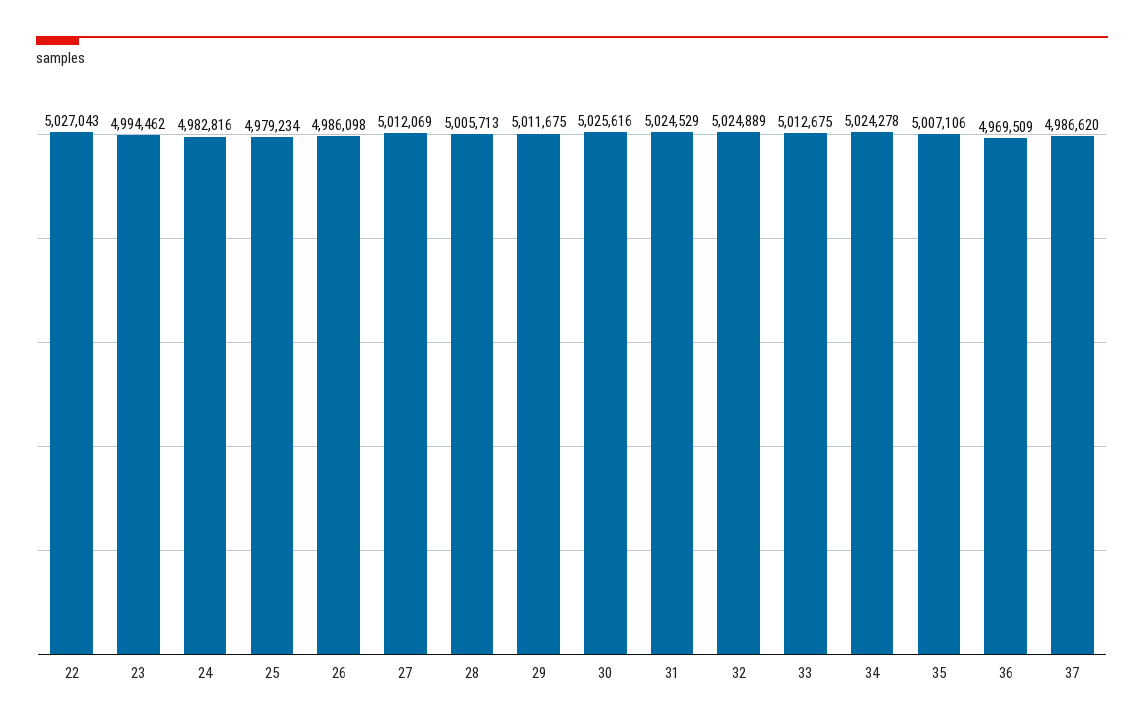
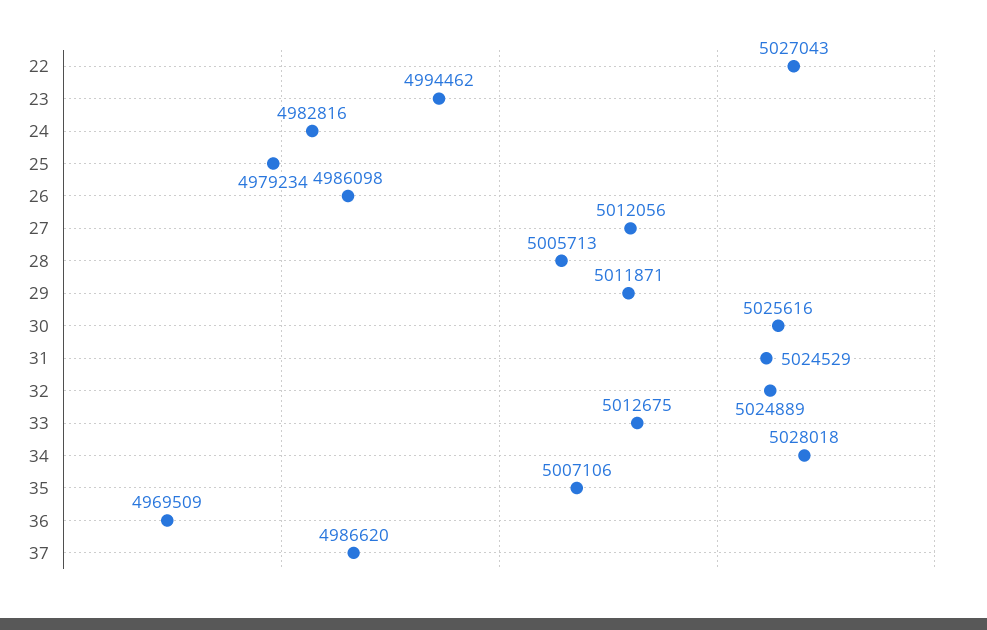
  {
    "22": 5027043,
    "23": 4994462,
    "24": 4982816,
    "25": 4979234,
    "26": 4986098,
-   "27": 5012069,
+   "27": 5012056,
    "28": 5005713,
-   "29": 5011675,
+   "29": 5011871,
    "30": 5025616,
    "31": 5024529,
    "32": 5024889,
    "33": 5012675,
-   "34": 5024278,
+   "34": 5028018,
    "35": 5007106,
    "36": 4969509,
    "37": 4986620
  }

